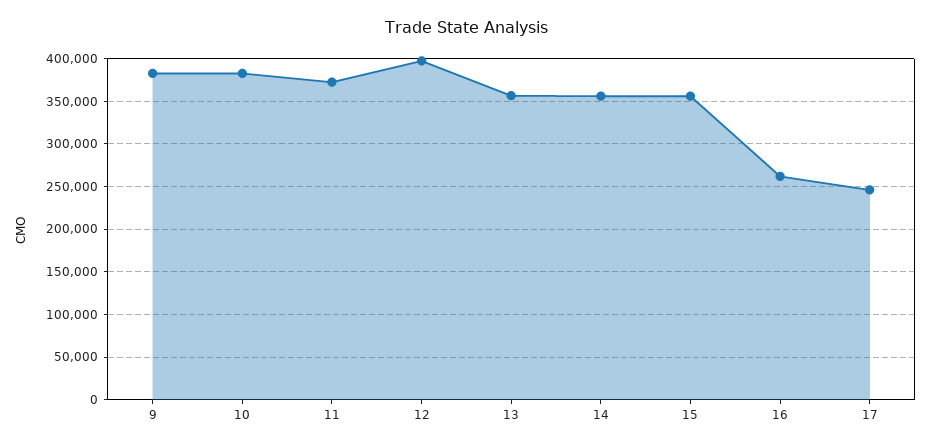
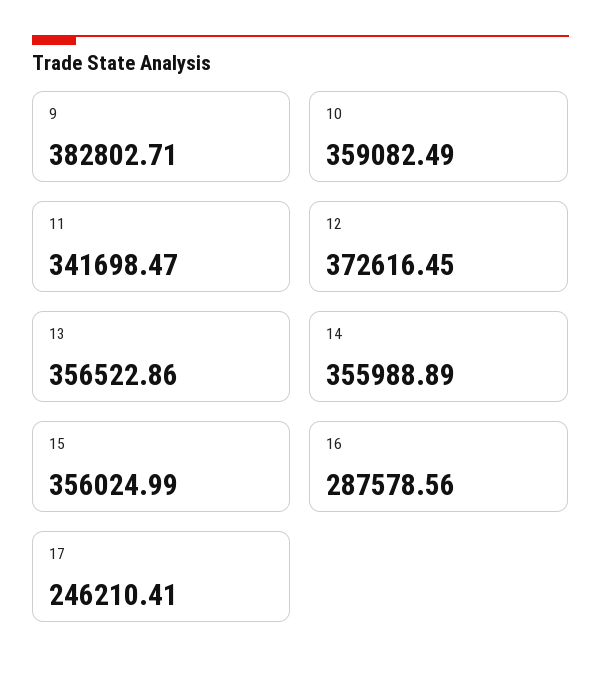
  {
    "9": 382802.71,
-   "10": 380000,
+   "10": 359082.49,
-   "11": 370000,
+   "11": 341698.47,
-   "12": 400000,
+   "12": 372616.45,
    "13": 356522.86,
    "14": 355988.89,
    "15": 356024.99,
-   "16": 260000,
+   "16": 287578.56,
    "17": 246210.41
  }

